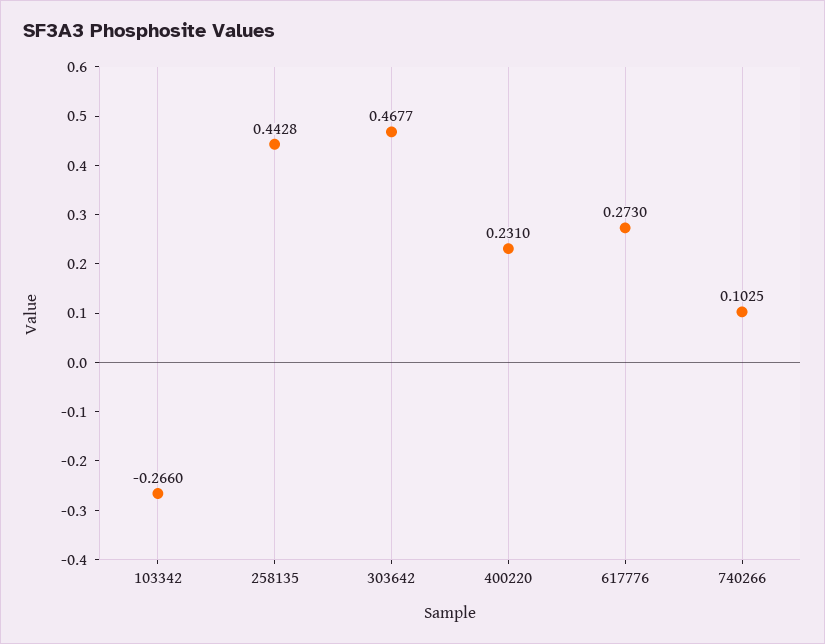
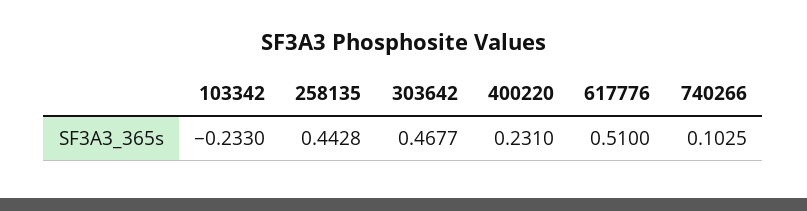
  {
-   "103342": -0.266,
+   "103342": -0.233,
    "258135": 0.4428,
    "303642": 0.4677,
    "400220": 0.231,
-   "617776": 0.273,
+   "617776": 0.51,
    "740266": 0.1025
  }

